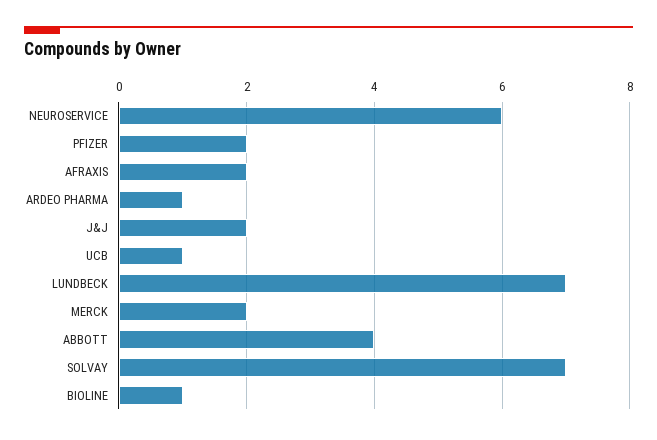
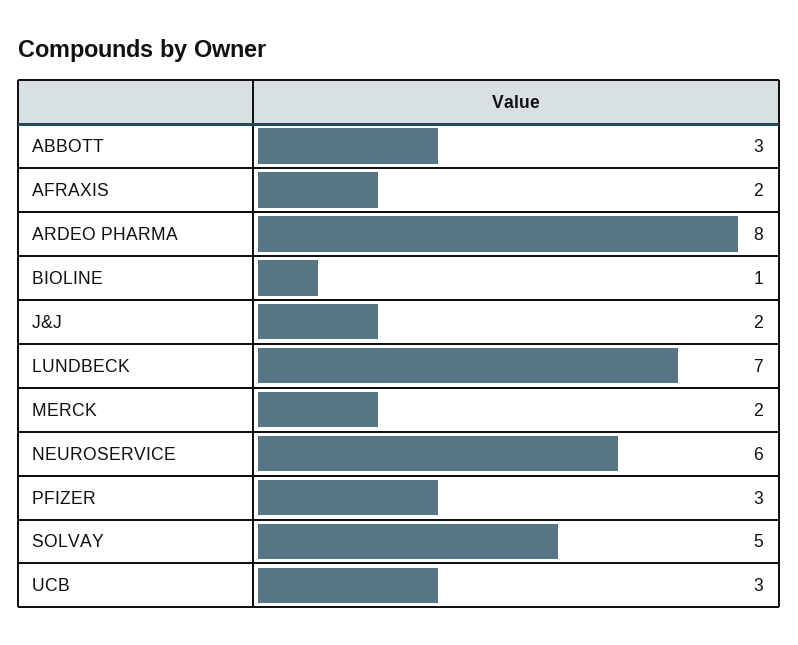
  {
    "NEUROSERVICE": 6,
-   "PFIZER": 2,
+   "PFIZER": 3,
    "AFRAXIS": 2,
-   "ARDEO PHARMA": 1,
+   "ARDEO PHARMA": 8,
    "J&J": 2,
-   "UCB": 1,
+   "UCB": 3,
    "LUNDBECK": 7,
    "MERCK": 2,
-   "ABBOTT": 4,
+   "ABBOTT": 3,
-   "SOLVAY": 7,
+   "SOLVAY": 5,
    "BIOLINE": 1
  }

